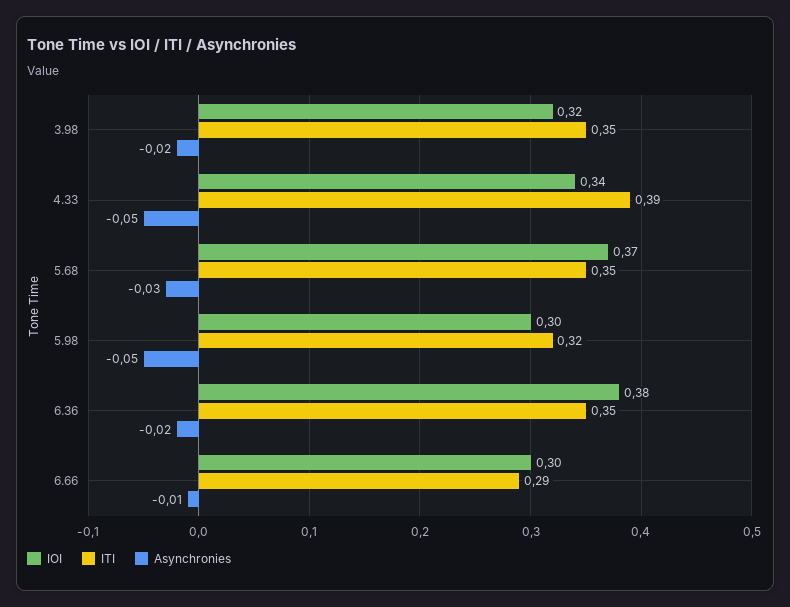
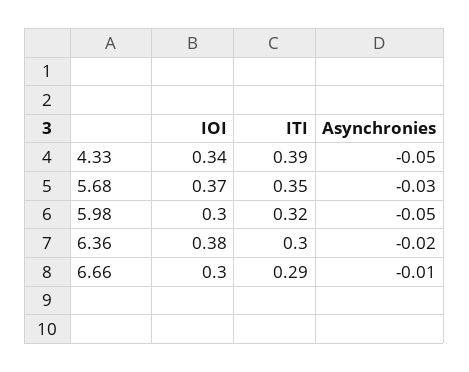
  {
    "IOI": {
-     "3.98": 0.32,
      "4.33": 0.34,
      "5.68": 0.37,
      "5.98": 0.3,
      "6.36": 0.38,
      "6.66": 0.3
    },
    "ITI": {
-     "3.98": 0.35,
      "4.33": 0.39,
      "5.68": 0.35,
      "5.98": 0.32,
-     "6.36": 0.35,
+     "6.36": 0.3,
      "6.66": 0.29
    },
    "Asynchronies": {
-     "3.98": -0.02,
      "4.33": -0.05,
      "5.68": -0.03,
      "5.98": -0.05,
      "6.36": -0.02,
      "6.66": -0.01
    }
  }

